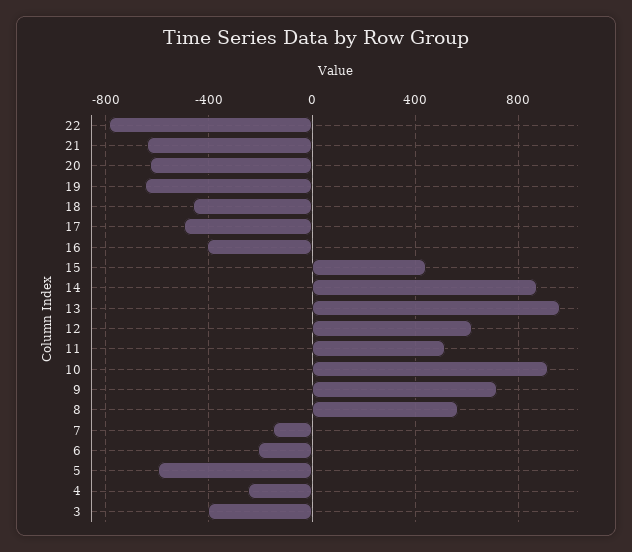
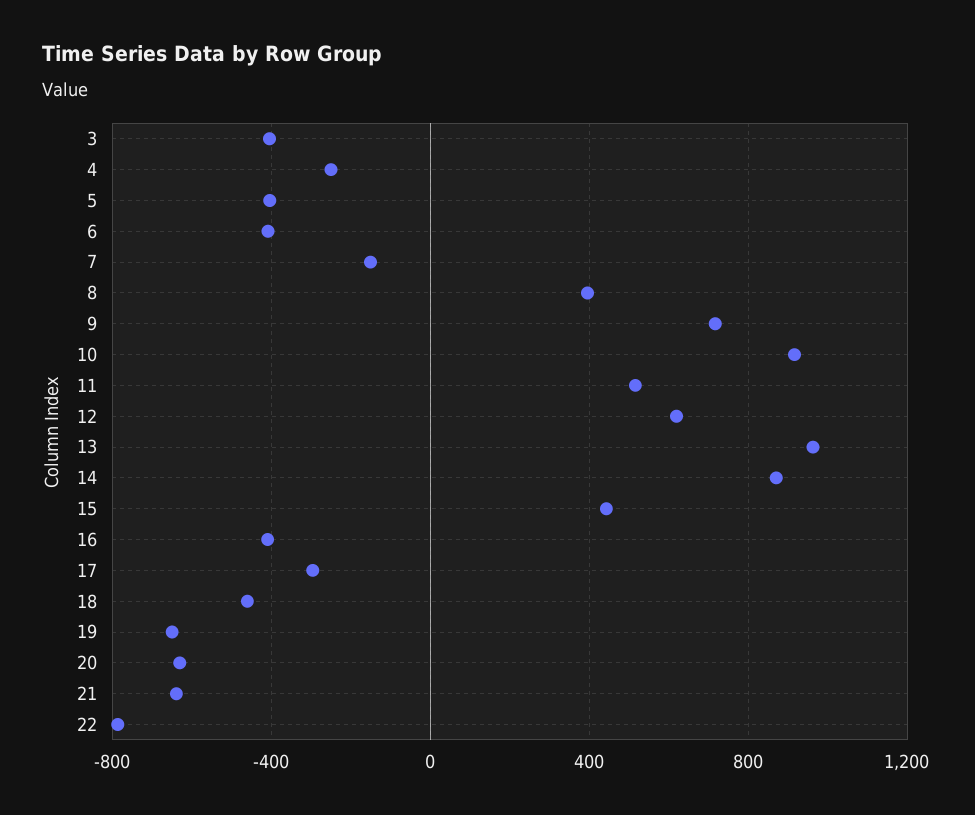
  {
    "22": -800,
    "21": -650,
    "20": -650,
    "19": -650,
    "18": -450,
-   "17": -500,
+   "17": -300,
    "16": -400,
    "15": 450,
    "14": 850,
    "13": 950,
    "12": 600,
    "11": 500,
    "10": 900,
    "9": 700,
-   "8": 550,
+   "8": 400,
    "7": -150,
-   "6": -200,
+   "6": -400,
-   "5": -600,
+   "5": -400,
    "4": -250,
    "3": -400
  }

